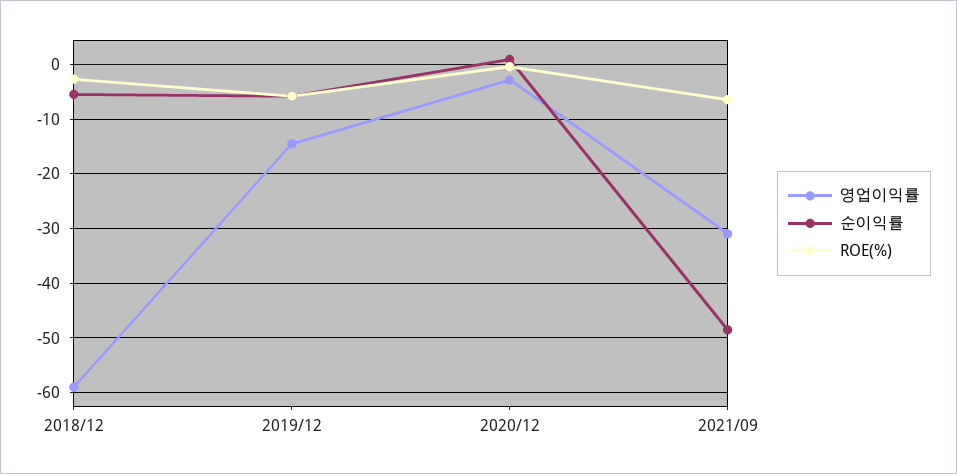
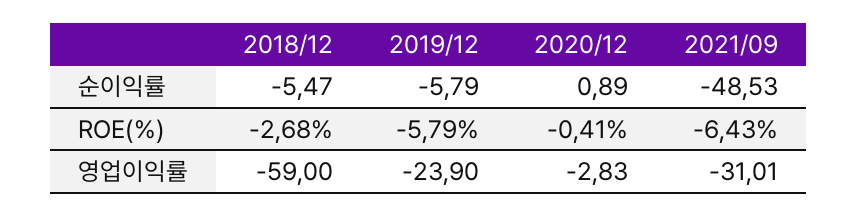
  {
    "영업이익률": {
      "2018/12": -59,
-     "2019/12": -14,
+     "2019/12": -23.9,
      "2020/12": -2.83,
      "2021/09": -31.01
    },
    "순이익률": {
      "2018/12": -5.47,
      "2019/12": -5.79,
      "2020/12": 0.89,
      "2021/09": -48.53
    },
    "ROE(%)": {
      "2018/12": -2.68,
      "2019/12": -5.79,
      "2020/12": -0.41,
      "2021/09": -6.43
    }
  }

